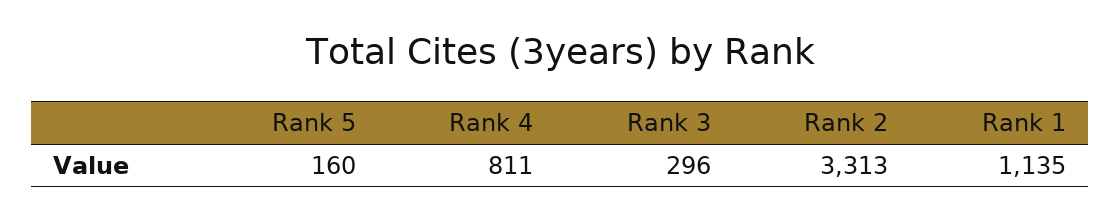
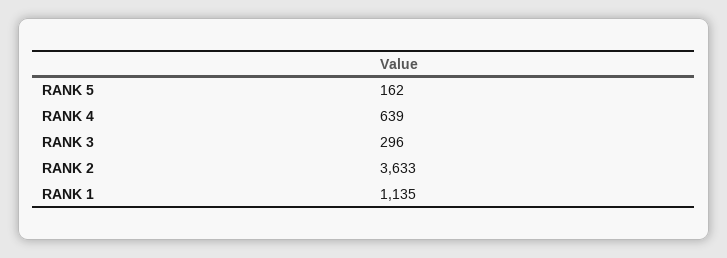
  {
-   "Rank 5": 160,
+   "Rank 5": 162,
-   "Rank 4": 811,
+   "Rank 4": 639,
    "Rank 3": 296,
-   "Rank 2": 3313,
+   "Rank 2": 3633,
    "Rank 1": 1135
  }

